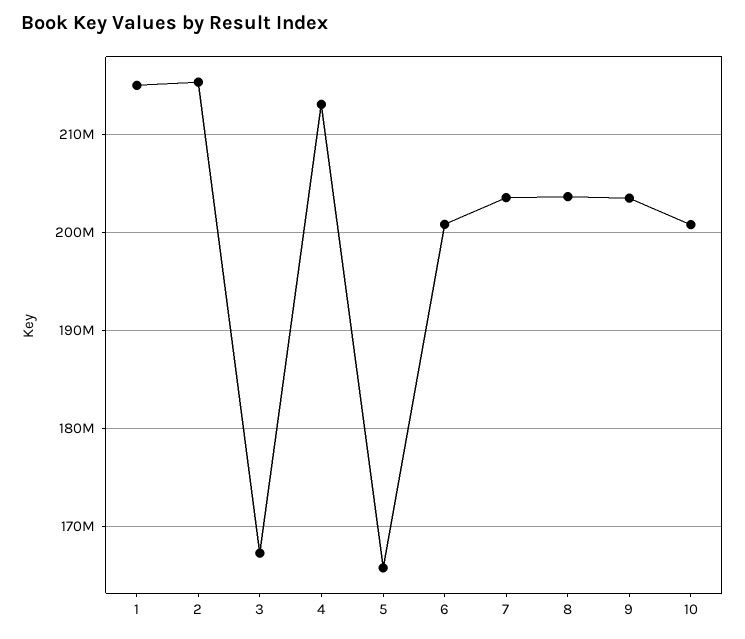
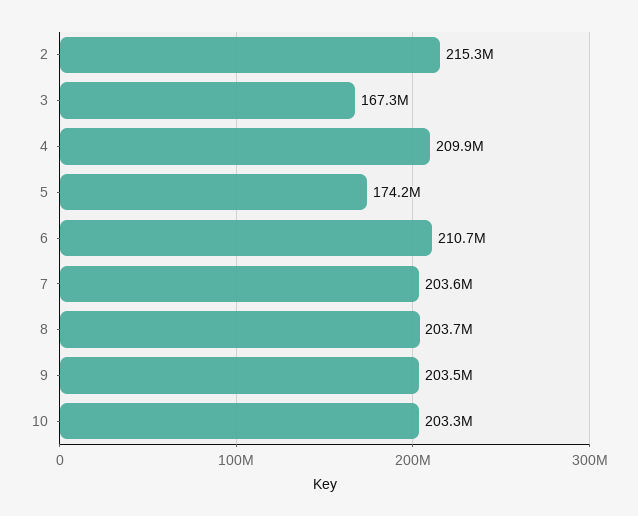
  {
-   "1": 215000000,
    "2": 215300000,
    "3": 167300000,
-   "4": 213000000,
+   "4": 209900000,
-   "5": 166000000,
+   "5": 174200000,
-   "6": 201000000,
+   "6": 210700000,
    "7": 203600000,
    "8": 203700000,
    "9": 203500000,
-   "10": 201000000
+   "10": 203300000
  }

